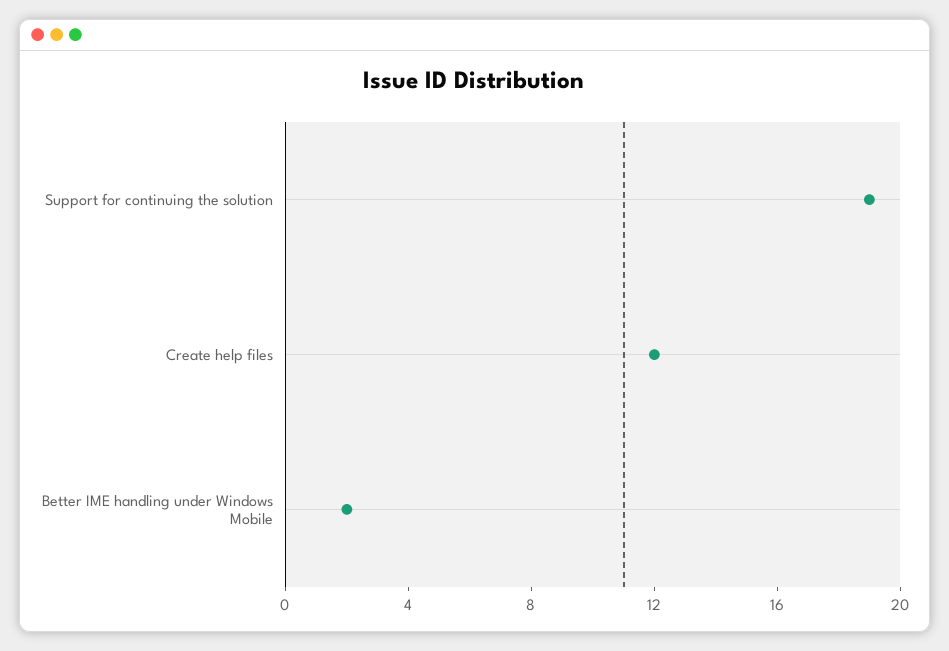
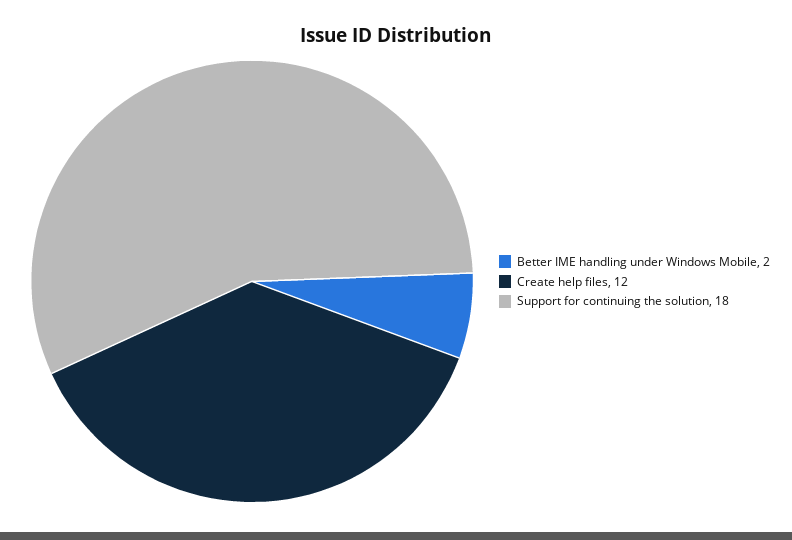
  {
-   "Support for continuing the solution": 19,
+   "Support for continuing the solution": 18,
    "Create help files": 12,
    "Better IME handling under Windows Mobile": 2
  }

